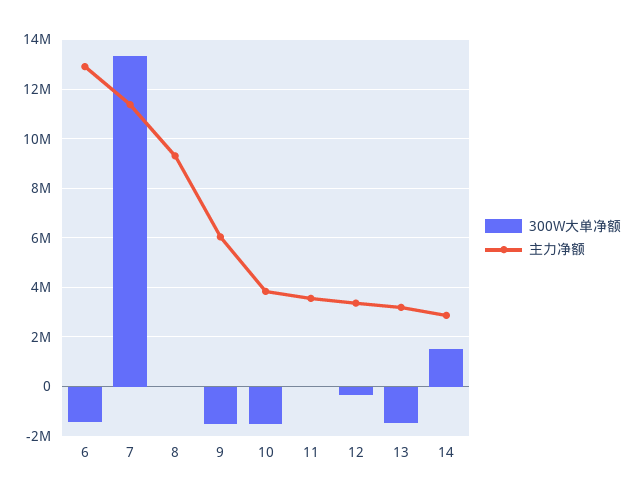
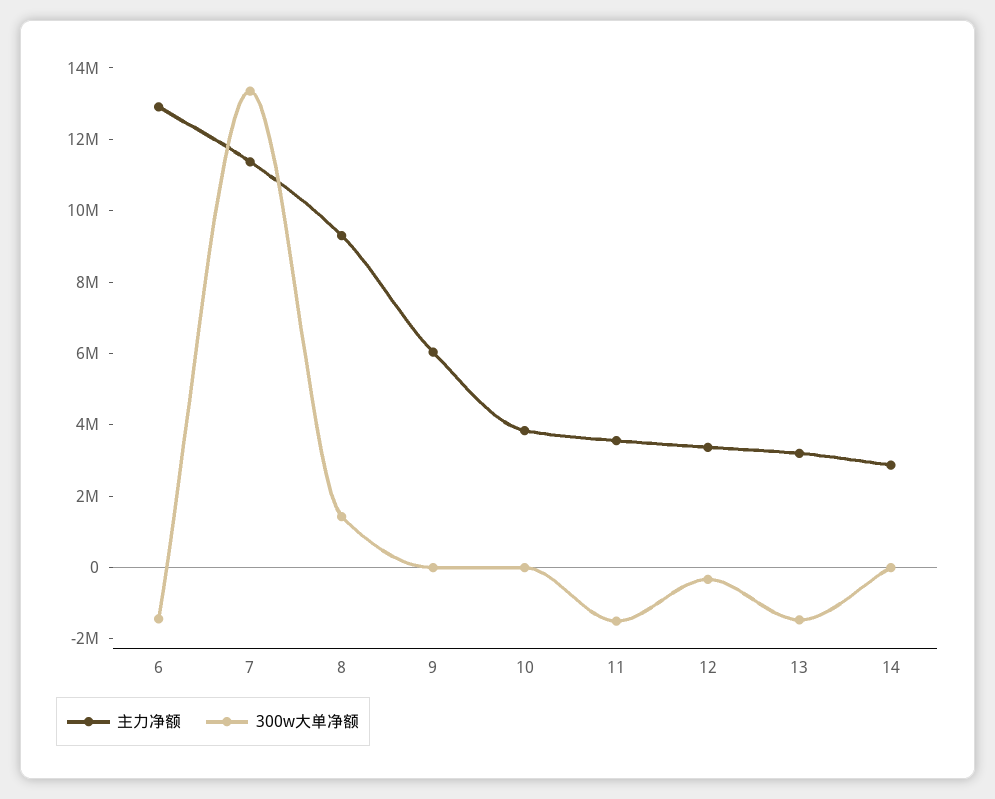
  {
    "300W大单净额": {
      "6": -1500000,
      "7": 13250000,
-     "8": 0,
+     "8": 1500000,
-     "9": -1500000,
+     "9": 0,
-     "10": -1500000,
+     "10": 0,
-     "11": 0,
+     "11": -1500000,
      "12": -250000,
      "13": -1500000,
-     "14": 1500000
+     "14": 0
    },
    "主力净额": {
      "6": 13000000,
      "7": 11250000,
      "8": 9250000,
      "9": 6000000,
      "10": 3750000,
      "11": 3500000,
      "12": 3250000,
      "13": 3250000,
      "14": 2750000
    }
  }

